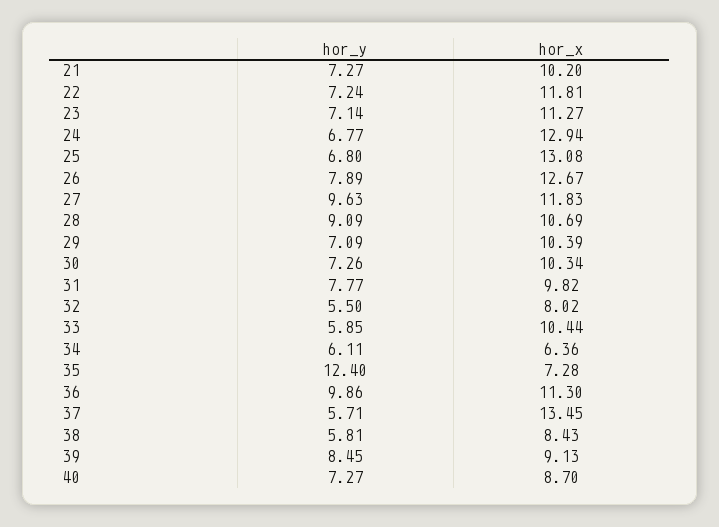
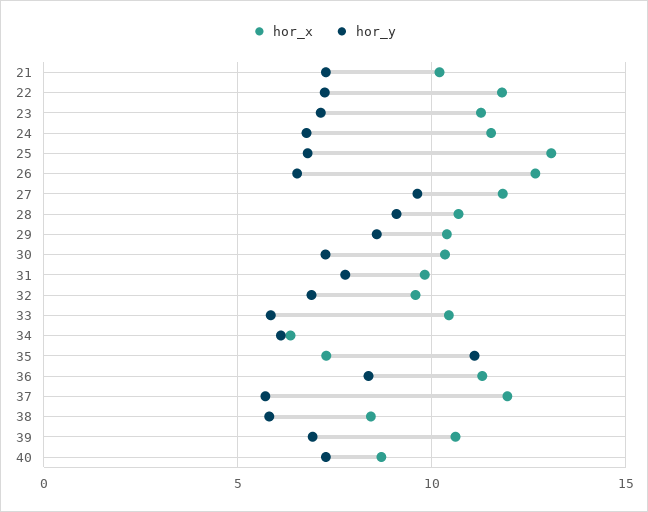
  {
    "hor_y": {
      "21": 7.27,
      "22": 7.24,
      "23": 7.14,
      "24": 6.77,
      "25": 6.8,
-     "26": 7.89,
+     "26": 6.5,
      "27": 9.63,
      "28": 9.09,
-     "29": 7.09,
+     "29": 8.5,
      "30": 7.26,
      "31": 7.77,
-     "32": 5.5,
+     "32": 7,
      "33": 5.85,
      "34": 6.11,
-     "35": 12.4,
+     "35": 11,
-     "36": 9.86,
+     "36": 8.5,
      "37": 5.71,
      "38": 5.81,
-     "39": 8.45,
+     "39": 7,
      "40": 7.27
    },
    "hor_x": {
      "21": 10.2,
      "22": 11.81,
      "23": 11.27,
-     "24": 12.94,
+     "24": 11.5,
      "25": 13.08,
      "26": 12.67,
      "27": 11.83,
      "28": 10.69,
      "29": 10.39,
      "30": 10.34,
      "31": 9.82,
-     "32": 8.02,
+     "32": 9.5,
      "33": 10.44,
      "34": 6.36,
      "35": 7.28,
      "36": 11.3,
-     "37": 13.45,
+     "37": 12,
      "38": 8.43,
-     "39": 9.13,
+     "39": 10.5,
      "40": 8.7
    }
  }

